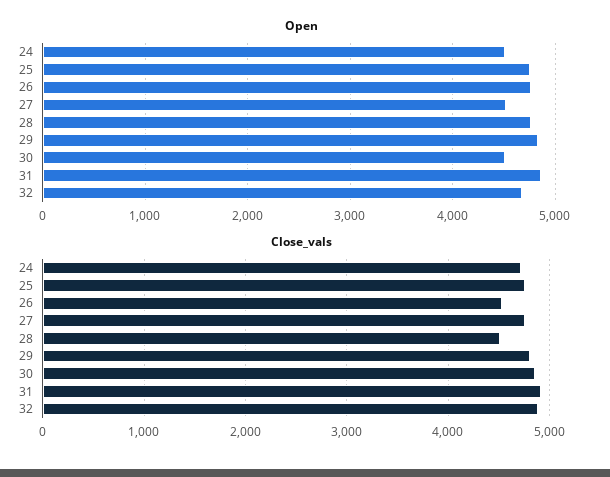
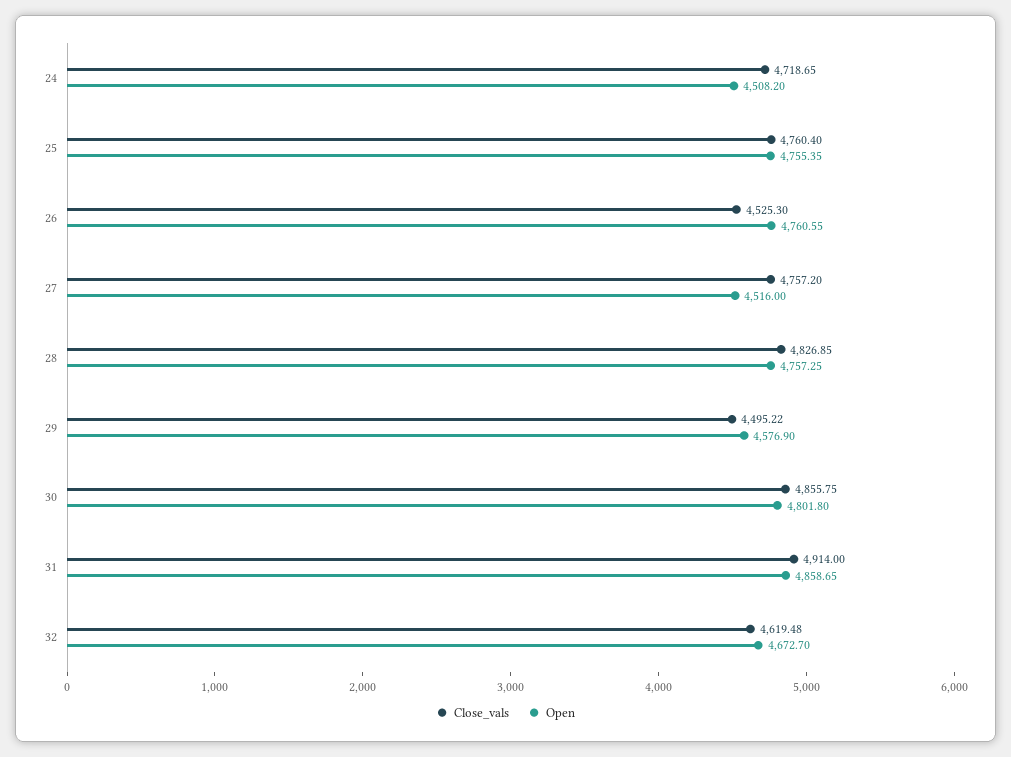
  {
    "Open": {
      "24": 4508.2,
      "25": 4755.35,
      "26": 4760.55,
      "27": 4516,
      "28": 4757.25,
-     "29": 4800,
+     "29": 4576.9,
-     "30": 4500,
+     "30": 4801.8,
      "31": 4858.65,
      "32": 4672.7
    },
    "Close_vals": {
      "24": 4718.65,
      "25": 4760.4,
      "26": 4525.3,
      "27": 4757.2,
-     "28": 4500,
+     "28": 4826.85,
-     "29": 4800,
+     "29": 4495.22,
      "30": 4855.75,
      "31": 4914,
-     "32": 4900
+     "32": 4619.48
    }
  }

